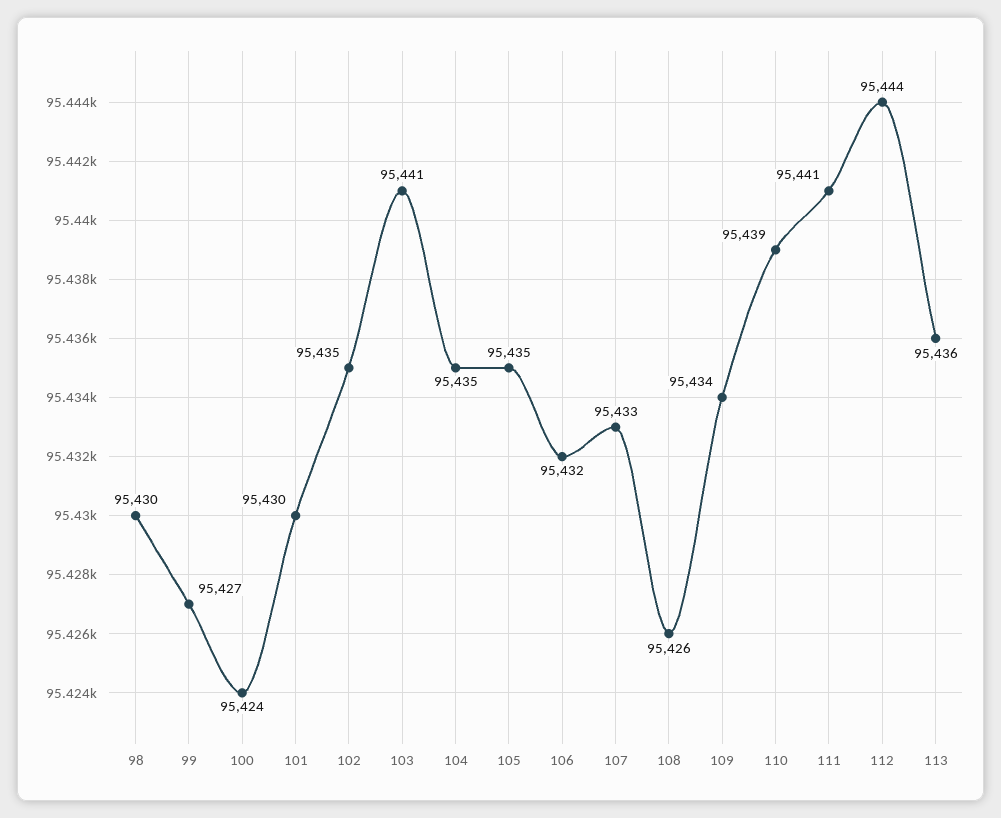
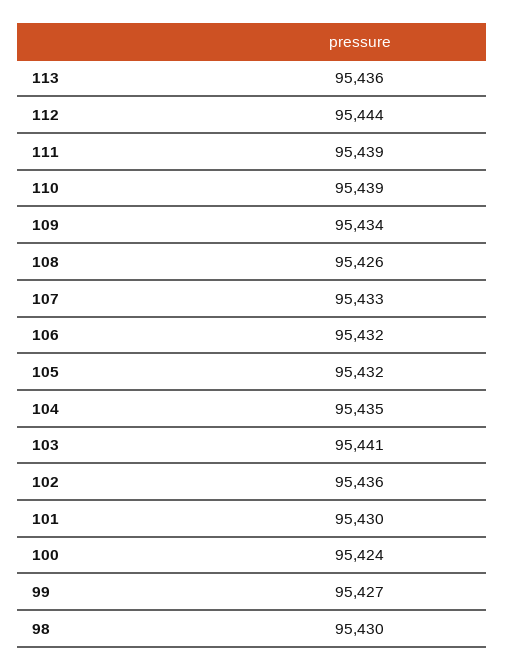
  {
    "98": 95430,
    "99": 95427,
    "100": 95424,
    "101": 95430,
-   "102": 95435,
+   "102": 95436,
    "103": 95441,
    "104": 95435,
-   "105": 95435,
+   "105": 95432,
    "106": 95432,
    "107": 95433,
    "108": 95426,
    "109": 95434,
    "110": 95439,
-   "111": 95441,
+   "111": 95439,
    "112": 95444,
    "113": 95436
  }

